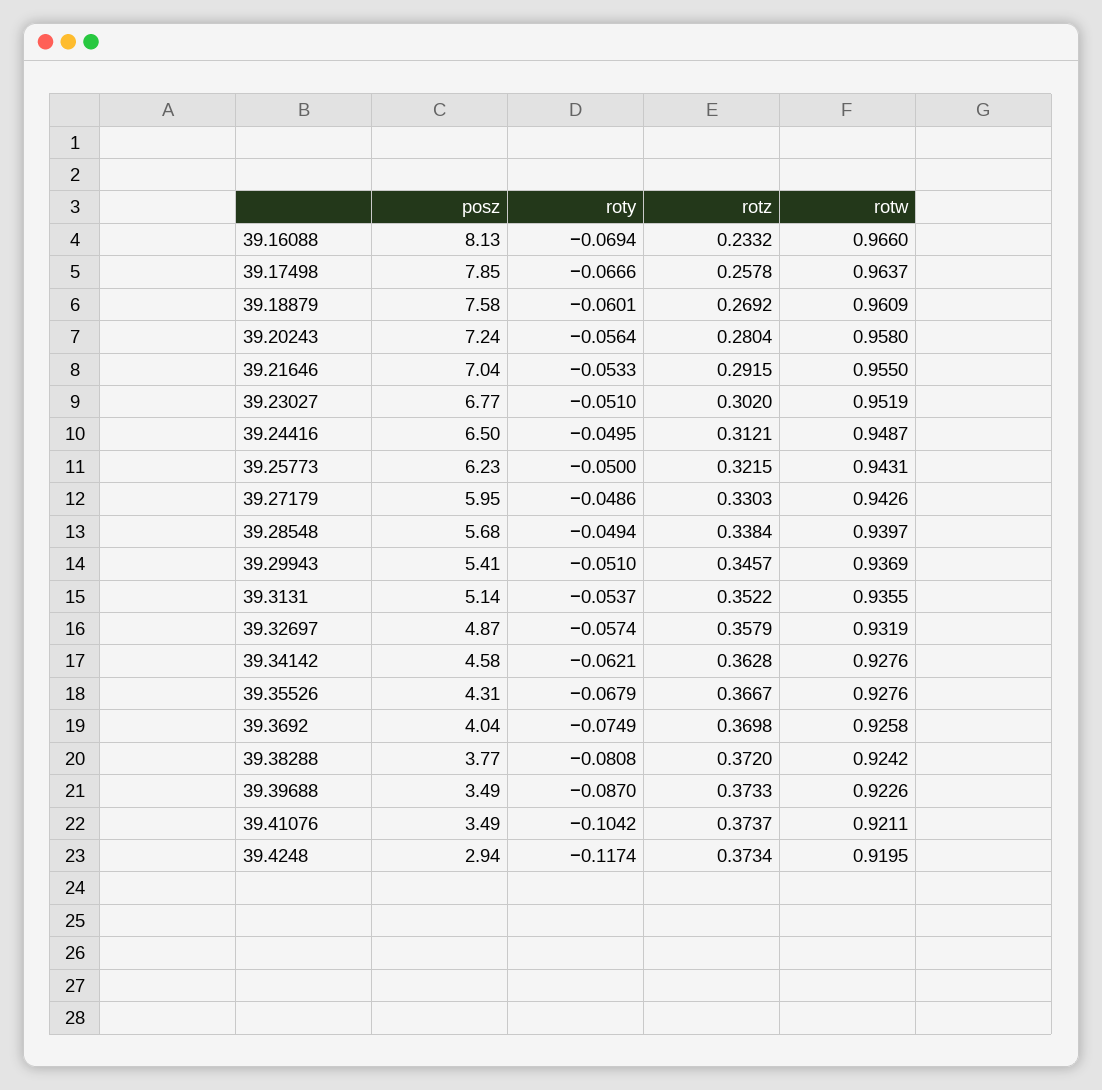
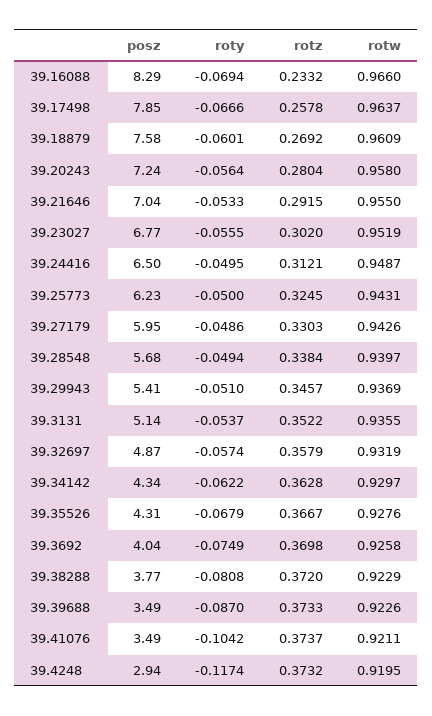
  {
    "posz": {
-     "39.16088": 8.13,
+     "39.16088": 8.29,
      "39.17498": 7.85,
      "39.18879": 7.58,
      "39.20243": 7.24,
      "39.21646": 7.04,
      "39.23027": 6.77,
      "39.24416": 6.5,
      "39.25773": 6.23,
      "39.27179": 5.95,
      "39.28548": 5.68,
      "39.29943": 5.41,
      "39.3131": 5.14,
      "39.32697": 4.87,
-     "39.34142": 4.58,
+     "39.34142": 4.34,
      "39.35526": 4.31,
      "39.3692": 4.04,
      "39.38288": 3.77,
      "39.39688": 3.49,
      "39.41076": 3.49,
      "39.4248": 2.94
    },
    "roty": {
      "39.16088": -0.0694,
      "39.17498": -0.0666,
      "39.18879": -0.0601,
      "39.20243": -0.0564,
      "39.21646": -0.0533,
-     "39.23027": -0.051,
+     "39.23027": -0.0555,
      "39.24416": -0.0495,
      "39.25773": -0.05,
      "39.27179": -0.0486,
      "39.28548": -0.0494,
      "39.29943": -0.051,
      "39.3131": -0.0537,
      "39.32697": -0.0574,
-     "39.34142": -0.0621,
+     "39.34142": -0.0622,
      "39.35526": -0.0679,
      "39.3692": -0.0749,
      "39.38288": -0.0808,
      "39.39688": -0.087,
      "39.41076": -0.1042,
      "39.4248": -0.1174
    },
    "rotz": {
      "39.16088": 0.2332,
      "39.17498": 0.2578,
      "39.18879": 0.2692,
      "39.20243": 0.2804,
      "39.21646": 0.2915,
      "39.23027": 0.302,
      "39.24416": 0.3121,
-     "39.25773": 0.3215,
+     "39.25773": 0.3245,
      "39.27179": 0.3303,
      "39.28548": 0.3384,
      "39.29943": 0.3457,
      "39.3131": 0.3522,
      "39.32697": 0.3579,
      "39.34142": 0.3628,
      "39.35526": 0.3667,
      "39.3692": 0.3698,
      "39.38288": 0.372,
      "39.39688": 0.3733,
      "39.41076": 0.3737,
-     "39.4248": 0.3734
+     "39.4248": 0.3732
    },
    "rotw": {
      "39.16088": 0.966,
      "39.17498": 0.9637,
      "39.18879": 0.9609,
      "39.20243": 0.958,
      "39.21646": 0.955,
      "39.23027": 0.9519,
      "39.24416": 0.9487,
      "39.25773": 0.9431,
      "39.27179": 0.9426,
      "39.28548": 0.9397,
      "39.29943": 0.9369,
      "39.3131": 0.9355,
      "39.32697": 0.9319,
-     "39.34142": 0.9276,
+     "39.34142": 0.9297,
      "39.35526": 0.9276,
      "39.3692": 0.9258,
-     "39.38288": 0.9242,
+     "39.38288": 0.9229,
      "39.39688": 0.9226,
      "39.41076": 0.9211,
      "39.4248": 0.9195
    }
  }

